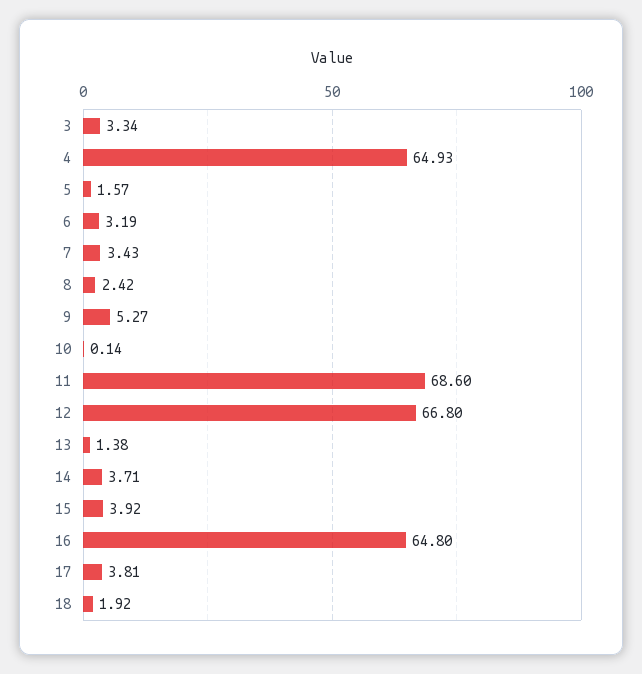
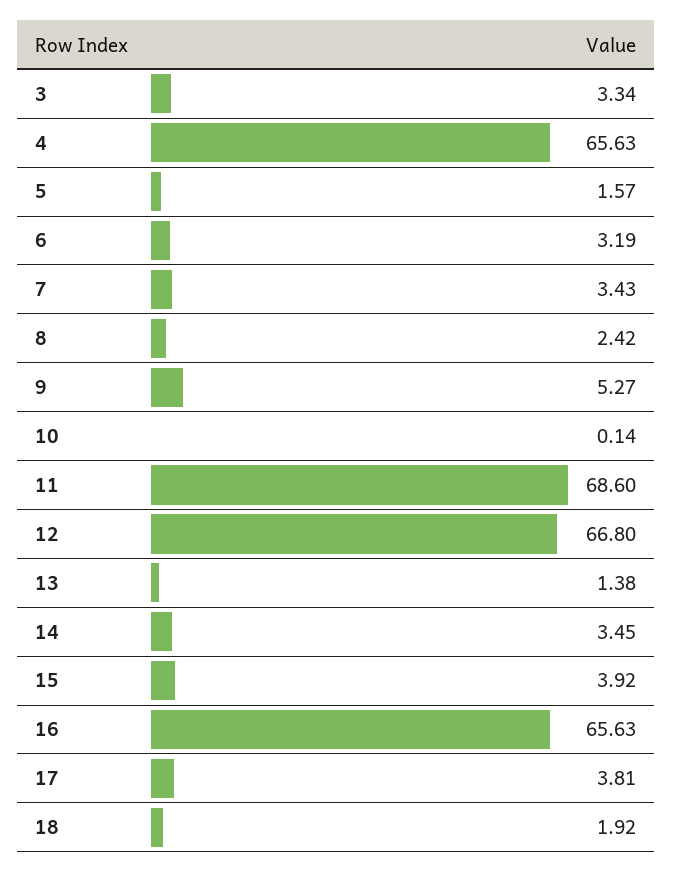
  {
    "3": 3.34,
-   "4": 64.93,
+   "4": 65.63,
    "5": 1.57,
    "6": 3.19,
    "7": 3.43,
    "8": 2.42,
    "9": 5.27,
    "10": 0.14,
    "11": 68.6,
    "12": 66.8,
    "13": 1.38,
-   "14": 3.71,
+   "14": 3.45,
    "15": 3.92,
-   "16": 64.8,
+   "16": 65.63,
    "17": 3.81,
    "18": 1.92
  }

